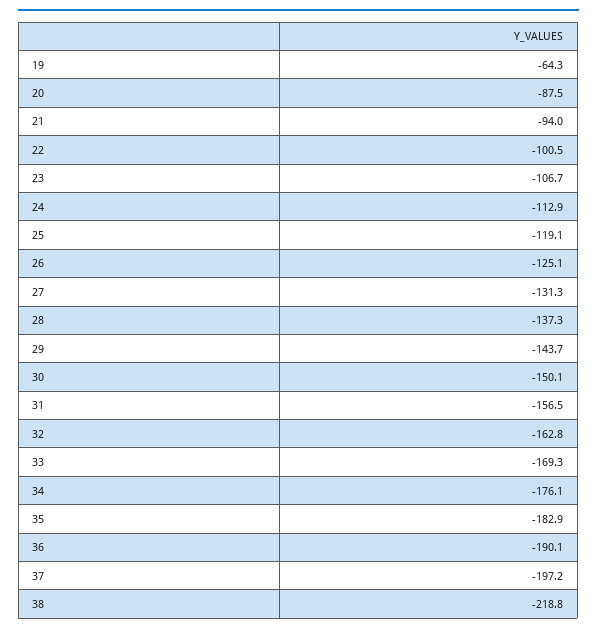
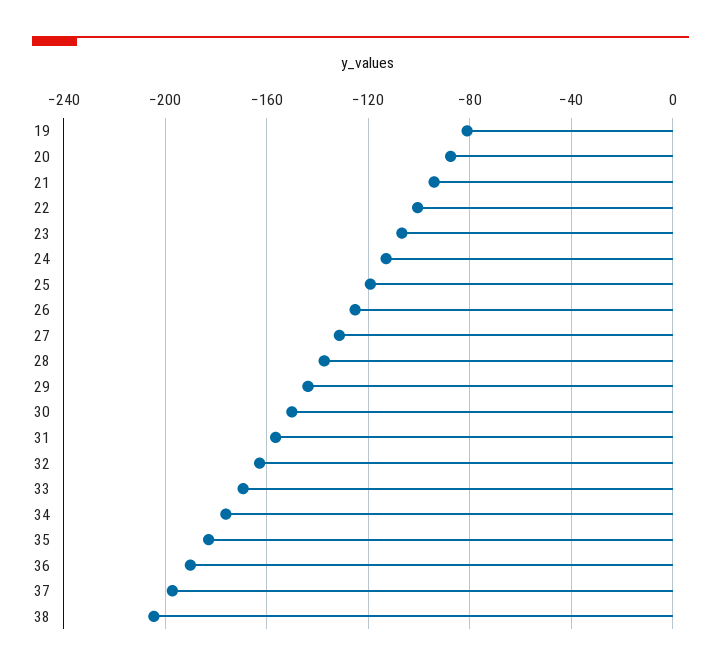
  {
-   "19": -64.3,
+   "19": -80,
    "20": -87.5,
    "21": -94,
    "22": -100.5,
    "23": -106.7,
    "24": -112.9,
    "25": -119.1,
    "26": -125.1,
    "27": -131.3,
    "28": -137.3,
    "29": -143.7,
    "30": -150.1,
    "31": -156.5,
    "32": -162.8,
    "33": -169.3,
    "34": -176.1,
    "35": -182.9,
    "36": -190.1,
    "37": -197.2,
-   "38": -218.8
+   "38": -205
  }

